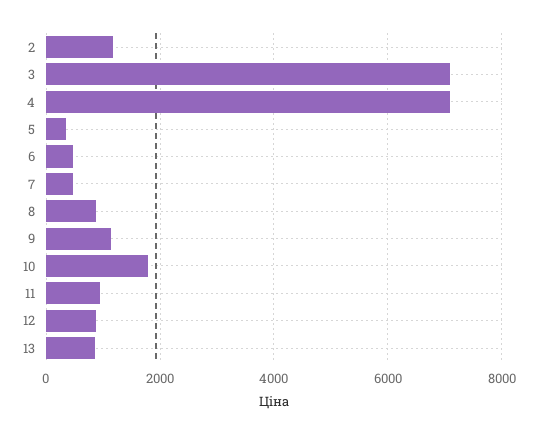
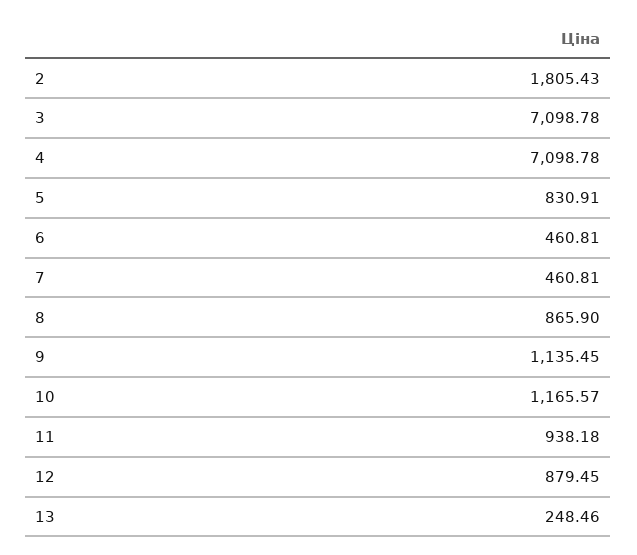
  {
-   "2": 1200,
+   "2": 1805.43,
    "3": 7098.78,
    "4": 7098.78,
-   "5": 400,
+   "5": 830.91,
    "6": 460.81,
    "7": 460.81,
    "8": 865.9,
    "9": 1135.45,
-   "10": 1800,
+   "10": 1165.57,
    "11": 938.18,
    "12": 879.45,
-   "13": 800
+   "13": 248.46
  }

